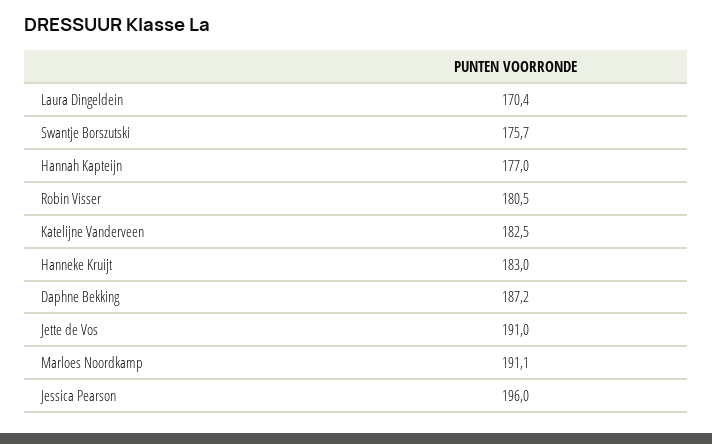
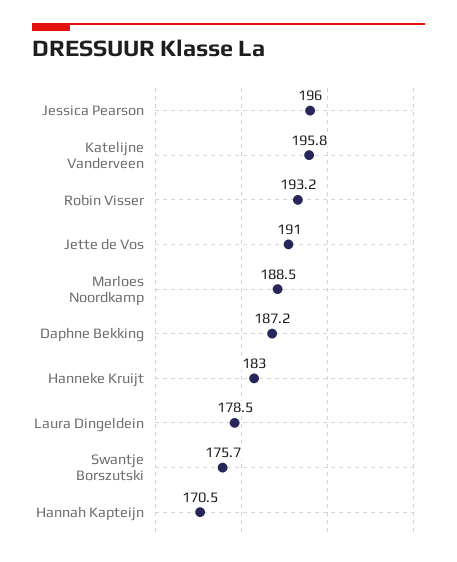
  {
-   "Laura Dingeldein": 170.4,
+   "Laura Dingeldein": 178.5,
    "Swantje Borszutski": 175.7,
-   "Hannah Kapteijn": 177,
+   "Hannah Kapteijn": 170.5,
-   "Robin Visser": 180.5,
+   "Robin Visser": 193.2,
-   "Katelijne Vanderveen": 182.5,
+   "Katelijne Vanderveen": 195.8,
    "Hanneke Kruijt": 183,
    "Daphne Bekking": 187.2,
    "Jette de Vos": 191,
-   "Marloes Noordkamp": 191.1,
+   "Marloes Noordkamp": 188.5,
    "Jessica Pearson": 196
  }

